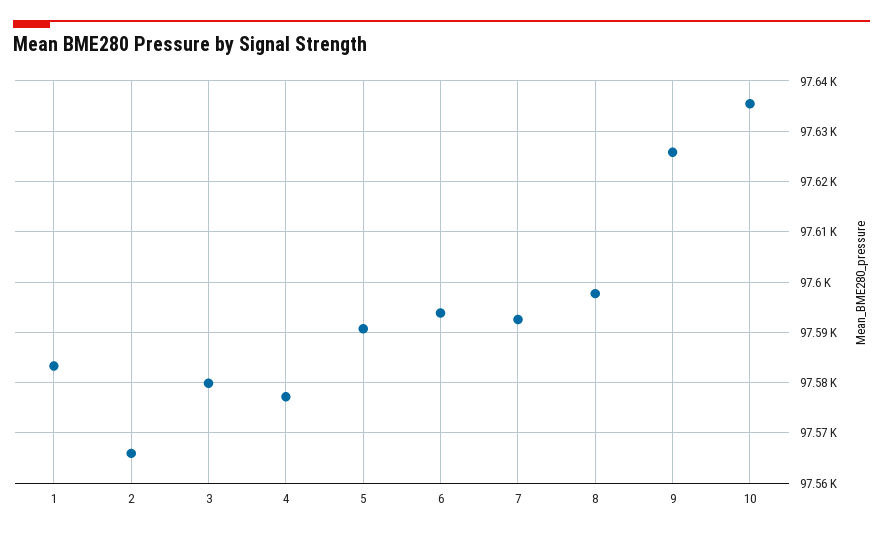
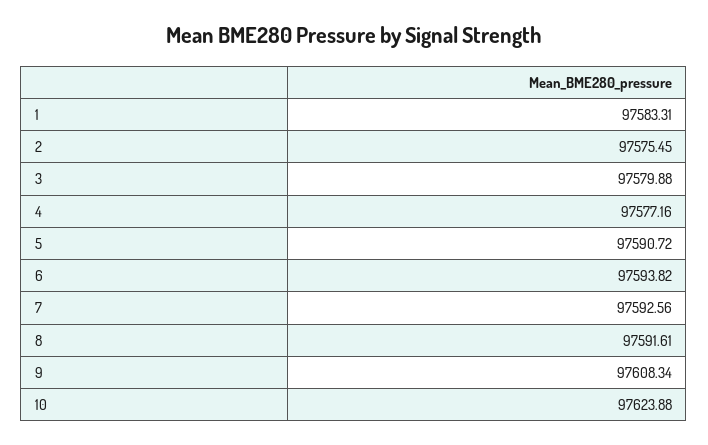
  {
    "1": 97583.31,
-   "2": 97566,
+   "2": 97575.45,
    "3": 97579.88,
    "4": 97577.16,
    "5": 97590.72,
    "6": 97593.82,
    "7": 97592.56,
-   "8": 97598,
+   "8": 97591.61,
-   "9": 97626,
+   "9": 97608.34,
-   "10": 97636
+   "10": 97623.88
  }

